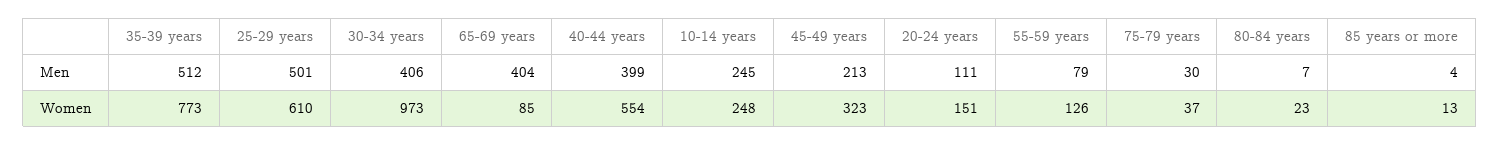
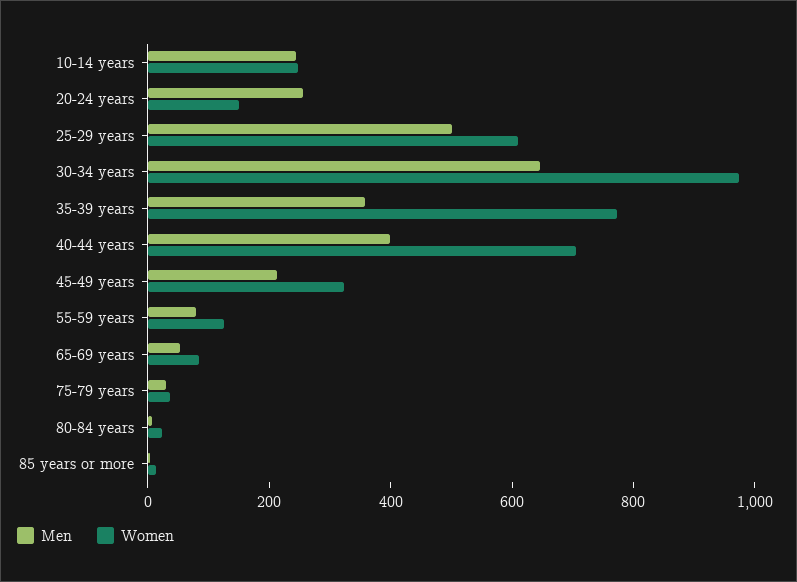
  {
    "Men": {
-     "35-39 years": 512,
+     "35-39 years": 350,
      "25-29 years": 501,
-     "30-34 years": 406,
+     "30-34 years": 650,
-     "65-69 years": 404,
+     "65-69 years": 50,
      "40-44 years": 399,
      "10-14 years": 245,
      "45-49 years": 213,
-     "20-24 years": 111,
+     "20-24 years": 250,
      "55-59 years": 79,
      "75-79 years": 30,
      "80-84 years": 7,
      "85 years or more": 4
    },
    "Women": {
      "35-39 years": 773,
      "25-29 years": 610,
      "30-34 years": 973,
      "65-69 years": 85,
-     "40-44 years": 554,
+     "40-44 years": 700,
      "10-14 years": 248,
      "45-49 years": 323,
      "20-24 years": 151,
      "55-59 years": 126,
      "75-79 years": 37,
      "80-84 years": 23,
      "85 years or more": 13
    }
  }

